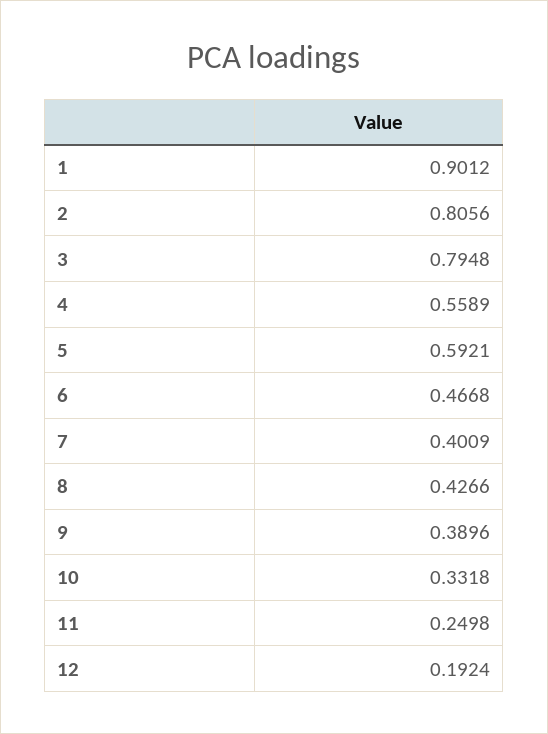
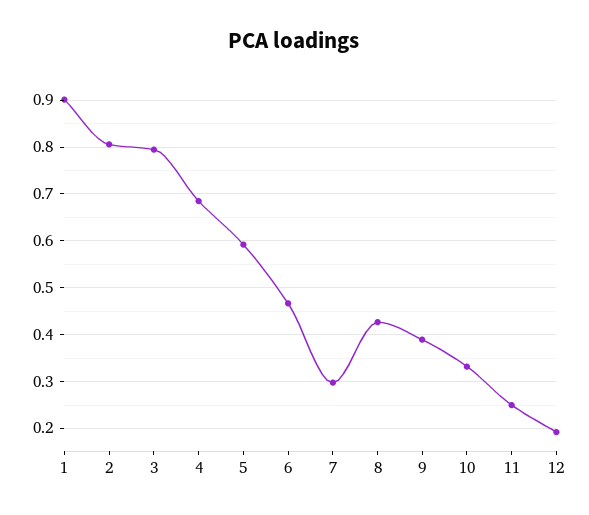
  {
    "1": 0.9012,
    "2": 0.8056,
    "3": 0.7948,
-   "4": 0.5589,
+   "4": 0.68,
    "5": 0.5921,
    "6": 0.4668,
-   "7": 0.4009,
+   "7": 0.3,
    "8": 0.4266,
    "9": 0.3896,
    "10": 0.3318,
    "11": 0.2498,
    "12": 0.1924
  }

